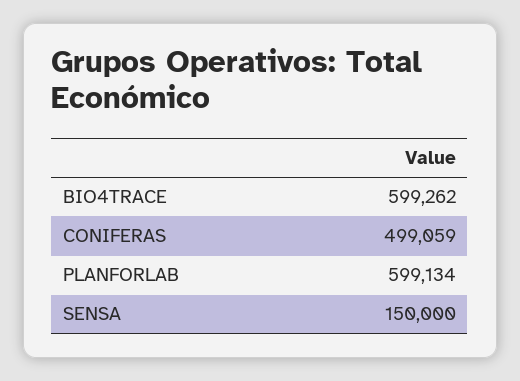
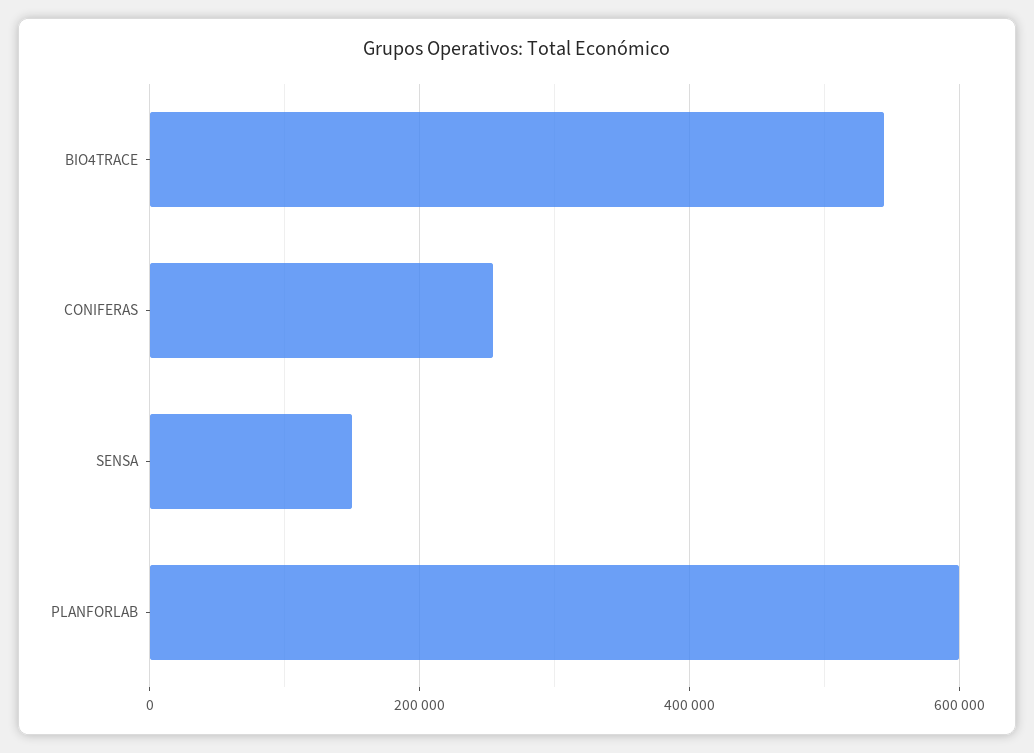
  {
-   "BIO4TRACE": 599262,
+   "BIO4TRACE": 540000,
-   "CONIFERAS": 499059,
+   "CONIFERAS": 260000,
    "PLANFORLAB": 599134,
    "SENSA": 150000
  }

